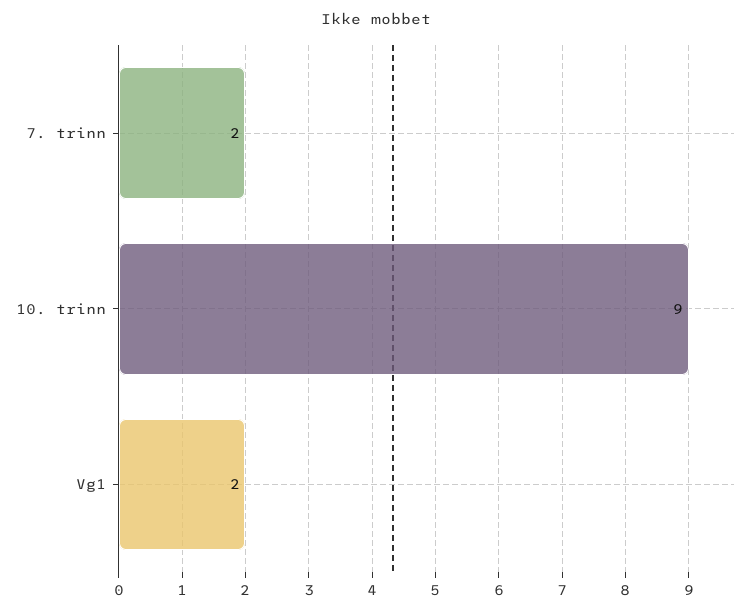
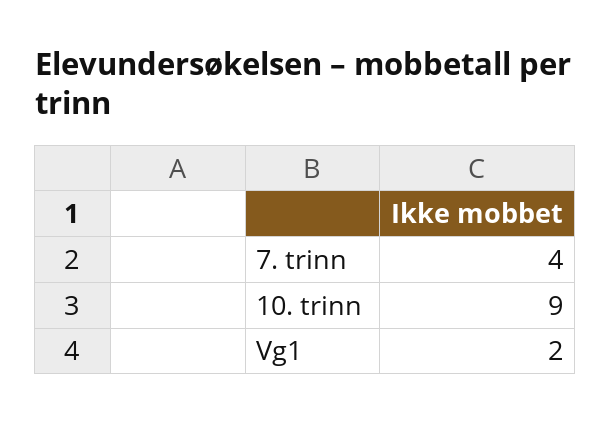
  {
-   "7. trinn": 2,
+   "7. trinn": 4,
    "10. trinn": 9,
    "Vg1": 2
  }

